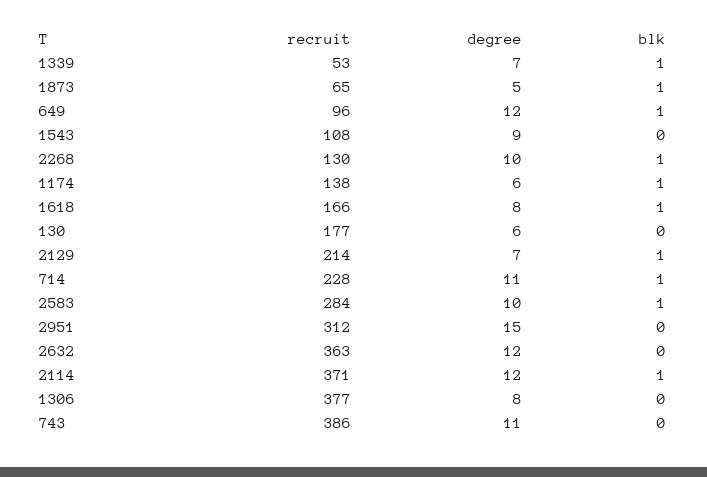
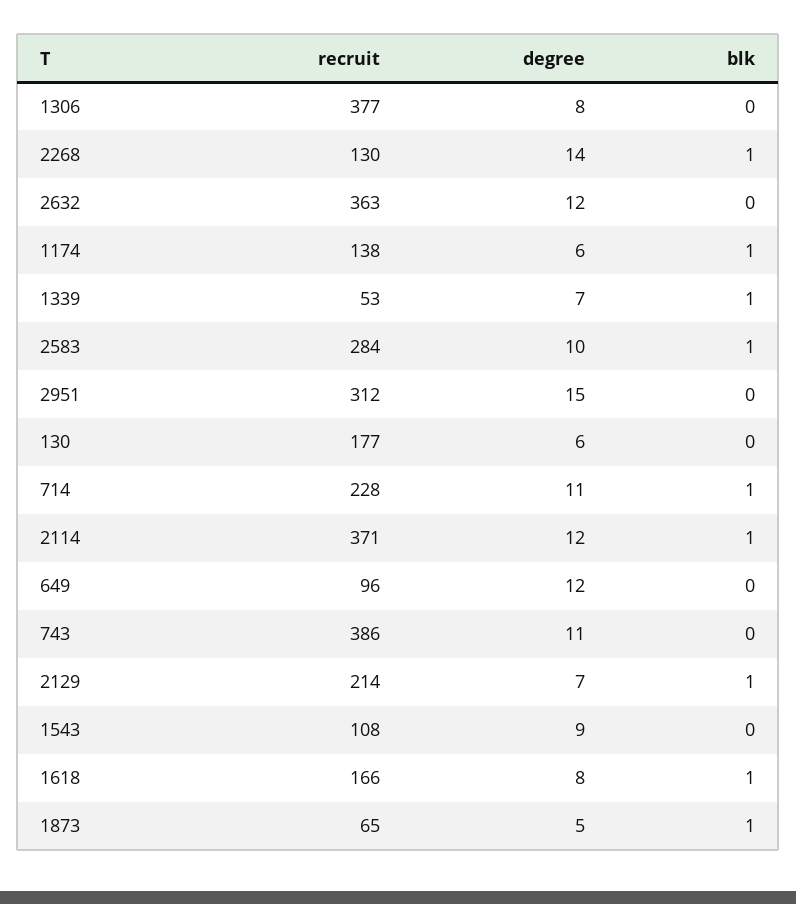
  {
    "recruit": {
      "1339": 53,
      "1873": 65,
      "649": 96,
      "1543": 108,
      "2268": 130,
      "1174": 138,
      "1618": 166,
      "130": 177,
      "2129": 214,
      "714": 228,
      "2583": 284,
      "2951": 312,
      "2632": 363,
      "2114": 371,
      "1306": 377,
      "743": 386
    },
    "degree": {
      "1339": 7,
      "1873": 5,
      "649": 12,
      "1543": 9,
-     "2268": 10,
+     "2268": 14,
      "1174": 6,
      "1618": 8,
      "130": 6,
      "2129": 7,
      "714": 11,
      "2583": 10,
      "2951": 15,
      "2632": 12,
      "2114": 12,
      "1306": 8,
      "743": 11
    },
    "blk": {
      "1339": 1,
      "1873": 1,
-     "649": 1,
+     "649": 0,
      "1543": 0,
      "2268": 1,
      "1174": 1,
      "1618": 1,
      "130": 0,
      "2129": 1,
      "714": 1,
      "2583": 1,
      "2951": 0,
      "2632": 0,
      "2114": 1,
      "1306": 0,
      "743": 0
    }
  }

